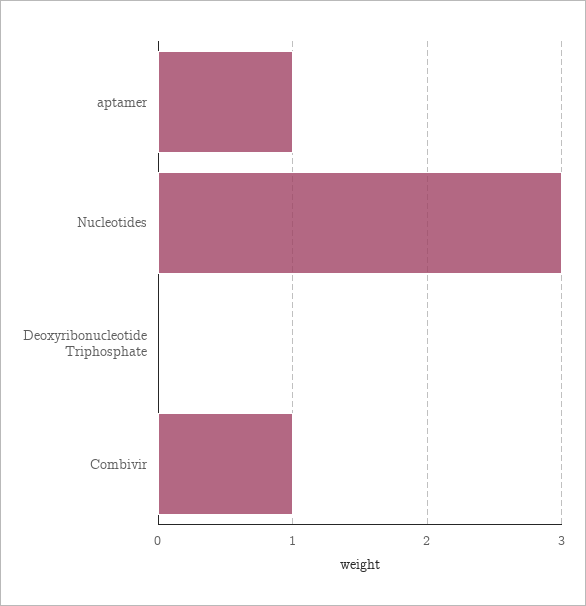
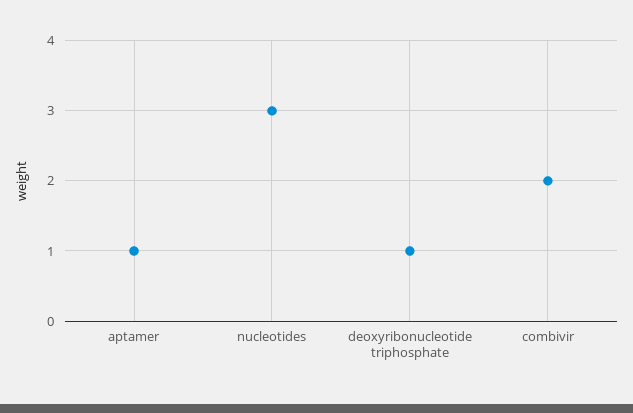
  {
    "aptamer": 1,
    "Nucleotides": 3,
-   "Deoxyribonucleotide Triphosphate": 0,
+   "Deoxyribonucleotide Triphosphate": 1,
-   "Combivir": 1
+   "Combivir": 2
  }

